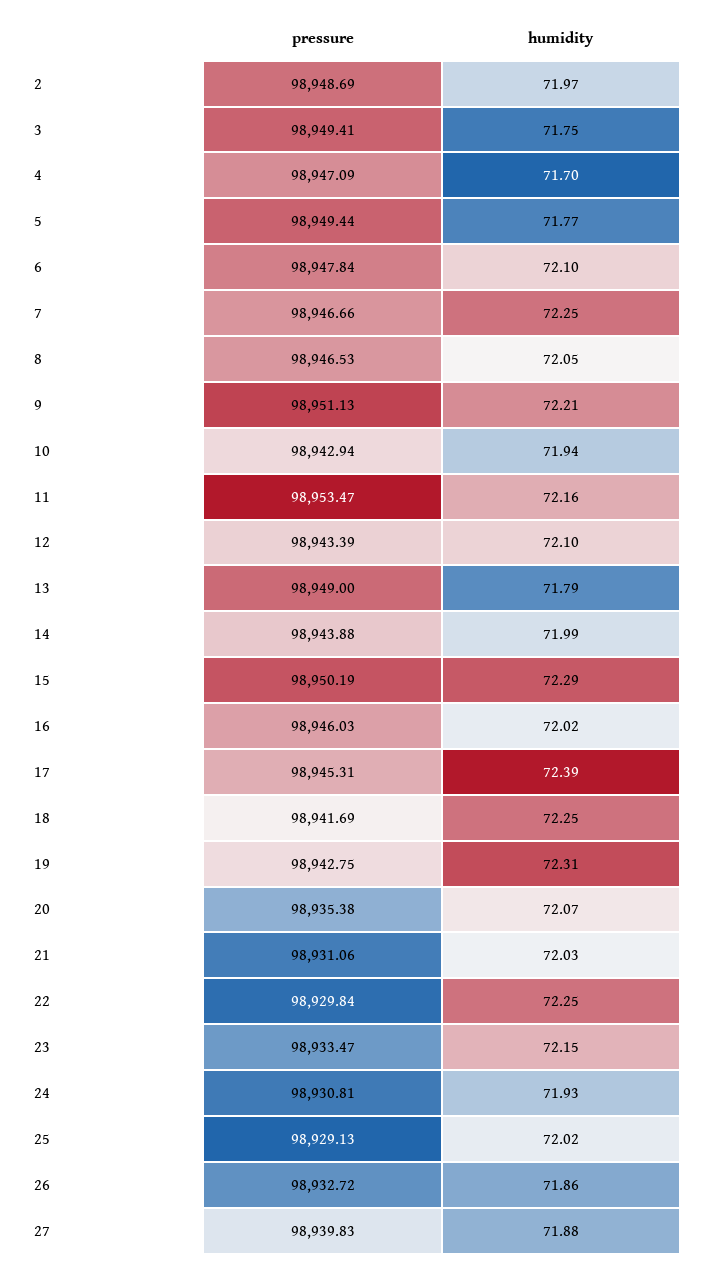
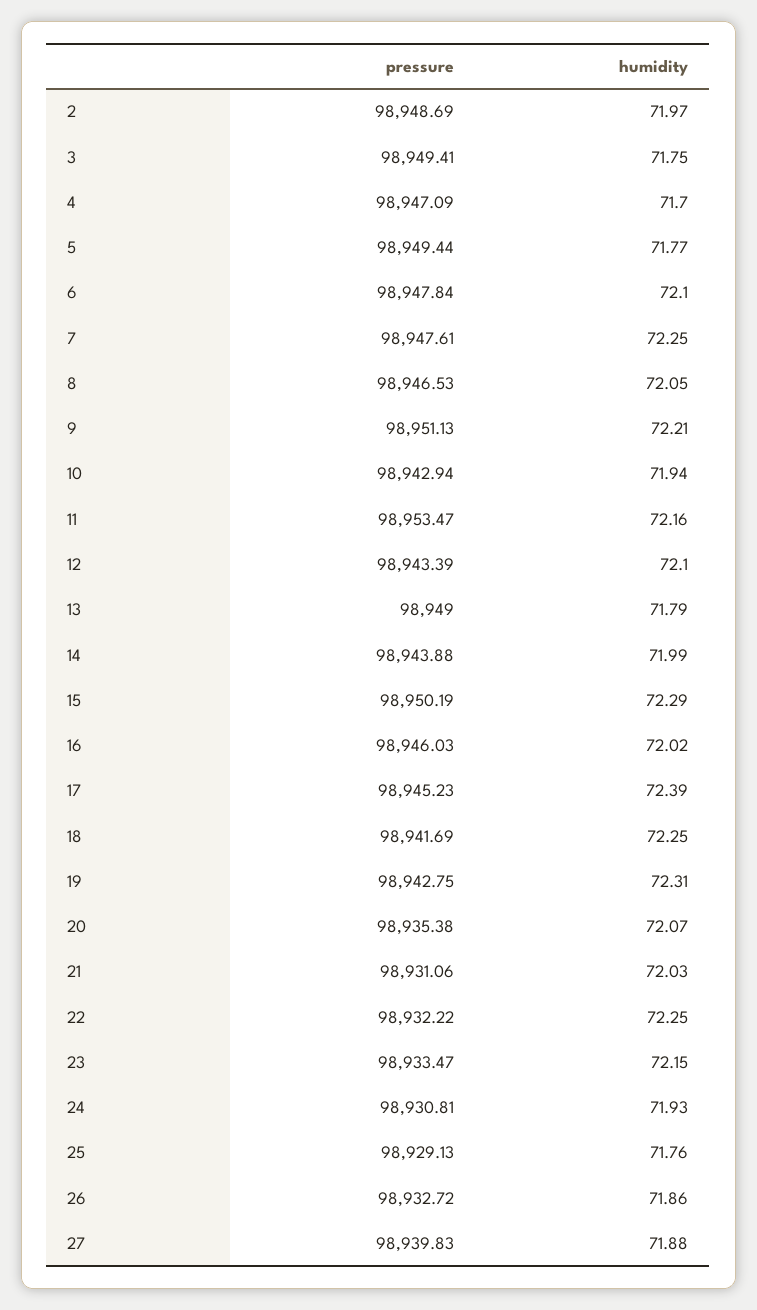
  {
    "pressure": {
      "2": 98948.69,
      "3": 98949.41,
      "4": 98947.09,
      "5": 98949.44,
      "6": 98947.84,
-     "7": 98946.66,
+     "7": 98947.61,
      "8": 98946.53,
      "9": 98951.13,
      "10": 98942.94,
      "11": 98953.47,
      "12": 98943.39,
      "13": 98949,
      "14": 98943.88,
      "15": 98950.19,
      "16": 98946.03,
-     "17": 98945.31,
+     "17": 98945.23,
      "18": 98941.69,
      "19": 98942.75,
      "20": 98935.38,
      "21": 98931.06,
-     "22": 98929.84,
+     "22": 98932.22,
      "23": 98933.47,
      "24": 98930.81,
      "25": 98929.13,
      "26": 98932.72,
      "27": 98939.83
    },
    "humidity": {
      "2": 71.97,
      "3": 71.75,
      "4": 71.7,
      "5": 71.77,
      "6": 72.1,
      "7": 72.25,
      "8": 72.05,
      "9": 72.21,
      "10": 71.94,
      "11": 72.16,
      "12": 72.1,
      "13": 71.79,
      "14": 71.99,
      "15": 72.29,
      "16": 72.02,
      "17": 72.39,
      "18": 72.25,
      "19": 72.31,
      "20": 72.07,
      "21": 72.03,
      "22": 72.25,
      "23": 72.15,
      "24": 71.93,
-     "25": 72.02,
+     "25": 71.76,
      "26": 71.86,
      "27": 71.88
    }
  }

